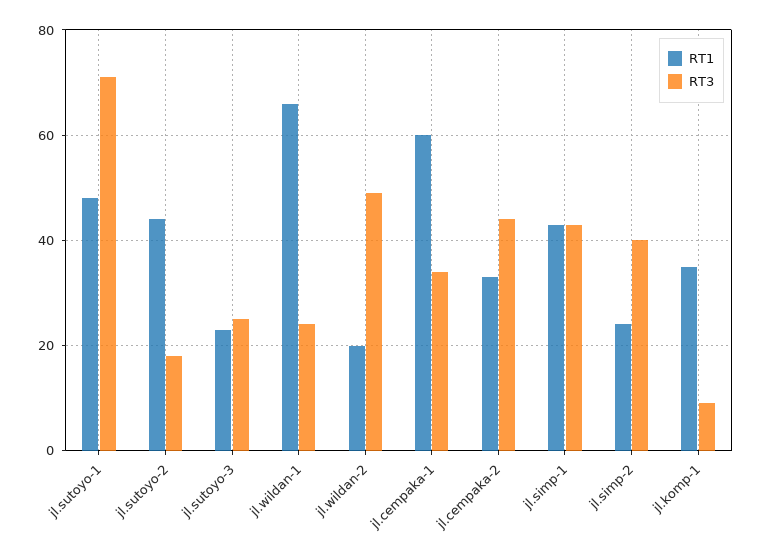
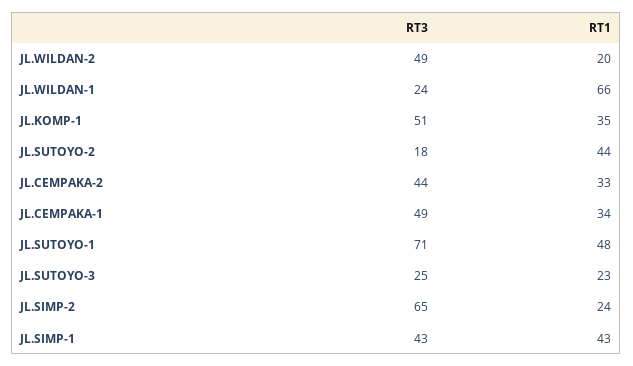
  {
    "RT1": {
      "jl.sutoyo-1": 48,
      "jl.sutoyo-2": 44,
      "jl.sutoyo-3": 23,
      "jl.wildan-1": 66,
      "jl.wildan-2": 20,
-     "jl.cempaka-1": 60,
+     "jl.cempaka-1": 34,
      "jl.cempaka-2": 33,
      "jl.simp-1": 43,
      "jl.simp-2": 24,
      "jl.komp-1": 35
    },
    "RT3": {
      "jl.sutoyo-1": 71,
      "jl.sutoyo-2": 18,
      "jl.sutoyo-3": 25,
      "jl.wildan-1": 24,
      "jl.wildan-2": 49,
-     "jl.cempaka-1": 35,
+     "jl.cempaka-1": 49,
      "jl.cempaka-2": 44,
      "jl.simp-1": 43,
-     "jl.simp-2": 40,
+     "jl.simp-2": 65,
-     "jl.komp-1": 10
+     "jl.komp-1": 51
    }
  }

